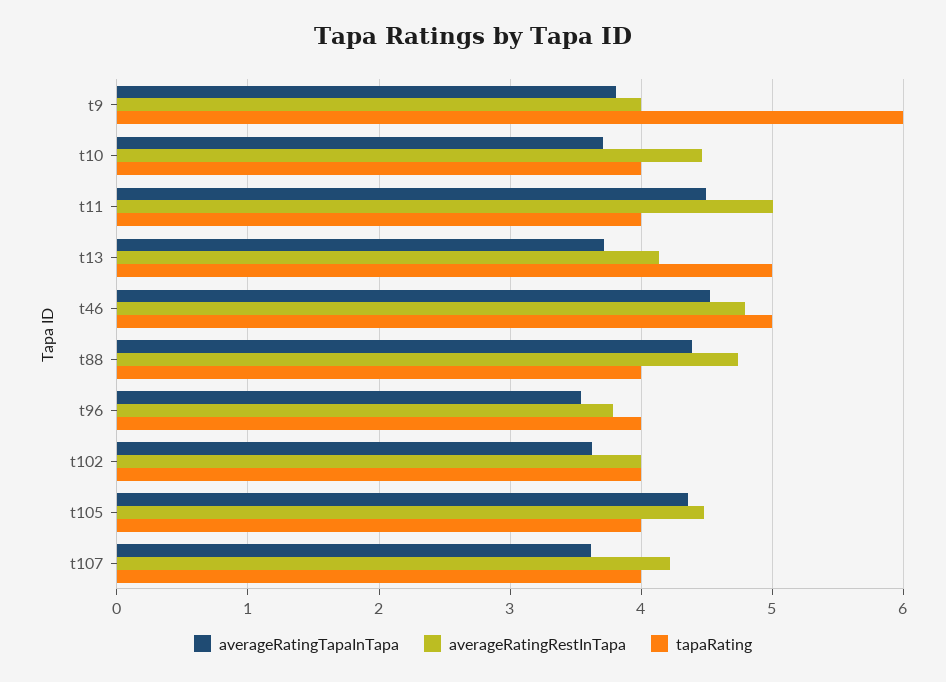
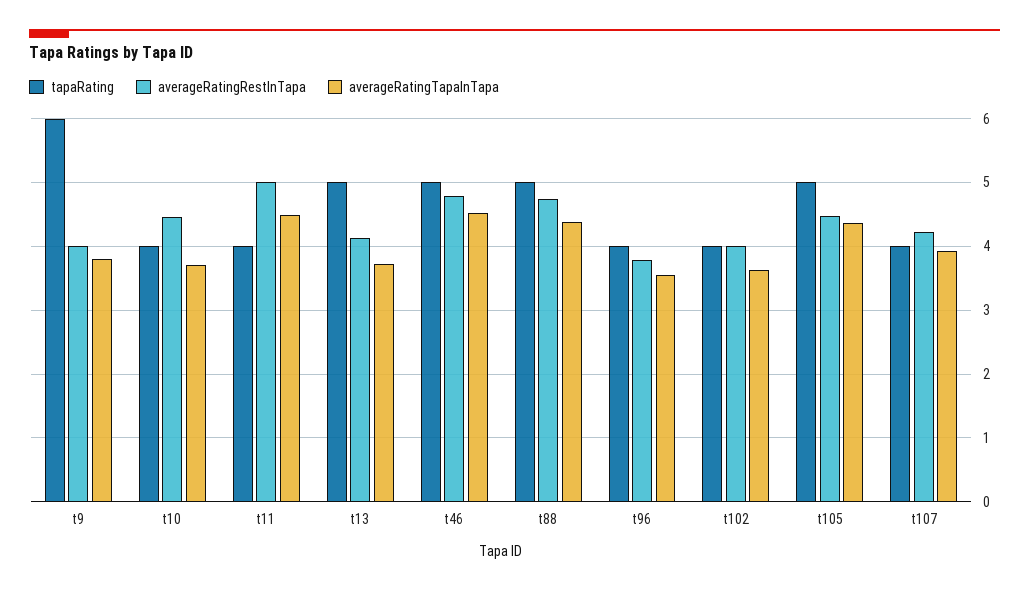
  {
    "averageRatingTapaInTapa": {
      "t9": 3.8,
      "t10": 3.7,
      "t11": 4.5,
      "t13": 3.7,
      "t46": 4.5,
      "t88": 4.4,
      "t96": 3.5,
      "t102": 3.6,
      "t105": 4.4,
-     "t107": 3.6
+     "t107": 3.9
    },
    "averageRatingRestInTapa": {
      "t9": 4,
      "t10": 4.5,
      "t11": 5,
      "t13": 4.1,
      "t46": 4.8,
      "t88": 4.7,
      "t96": 3.8,
      "t102": 4,
      "t105": 4.5,
      "t107": 4.2
    },
    "tapaRating": {
      "t9": 6,
      "t10": 4,
      "t11": 4,
      "t13": 5,
      "t46": 5,
-     "t88": 4,
+     "t88": 5,
      "t96": 4,
      "t102": 4,
-     "t105": 4,
+     "t105": 5,
      "t107": 4
    }
  }

